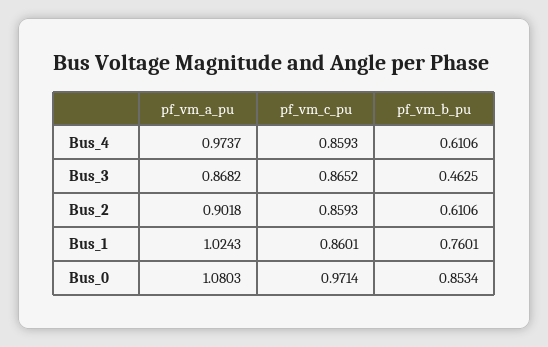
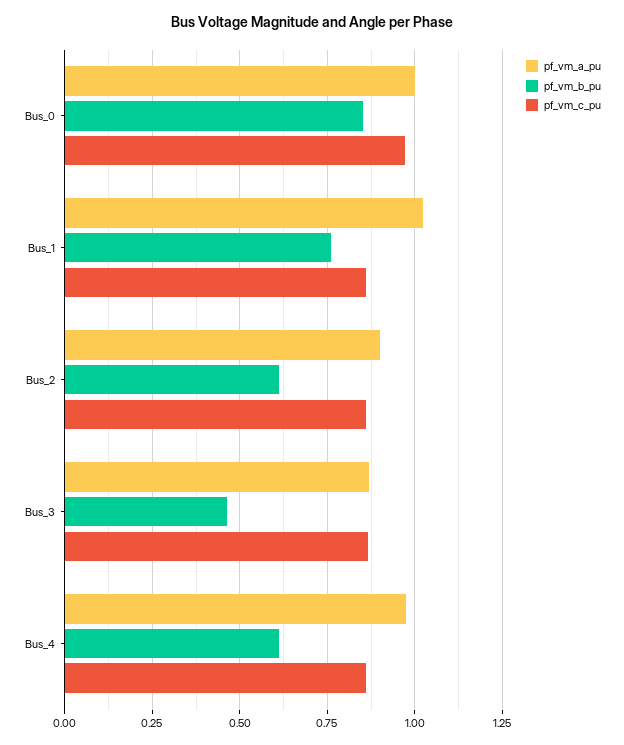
  {
    "pf_vm_a_pu": {
      "Bus_4": 0.9737,
      "Bus_3": 0.8682,
      "Bus_2": 0.9018,
      "Bus_1": 1.0243,
-     "Bus_0": 1.0803
+     "Bus_0": 1
    },
    "pf_vm_c_pu": {
      "Bus_4": 0.8593,
      "Bus_3": 0.8652,
      "Bus_2": 0.8593,
      "Bus_1": 0.8601,
      "Bus_0": 0.9714
    },
    "pf_vm_b_pu": {
      "Bus_4": 0.6106,
      "Bus_3": 0.4625,
      "Bus_2": 0.6106,
      "Bus_1": 0.7601,
      "Bus_0": 0.8534
    }
  }

